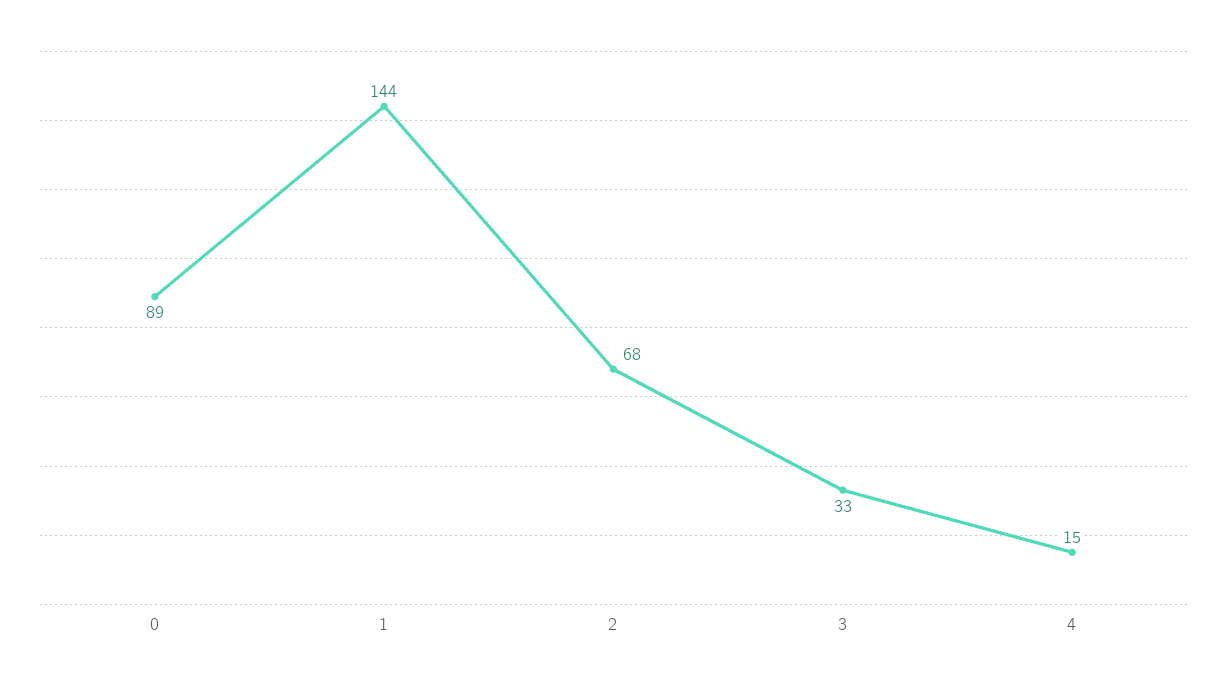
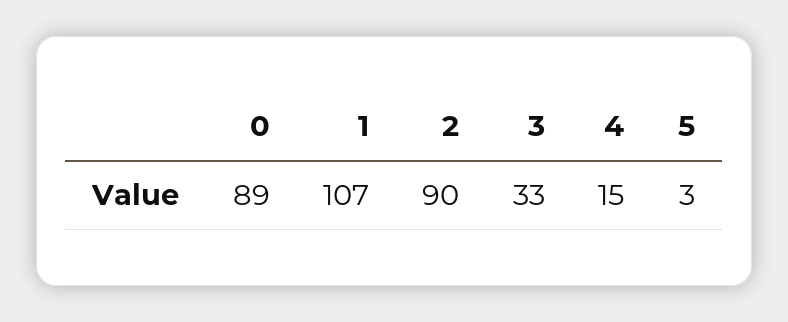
  {
    "0": 89,
-   "1": 144,
+   "1": 107,
-   "2": 68,
+   "2": 90,
    "3": 33,
-   "4": 15
+   "4": 15,
+   "5": 3
  }

